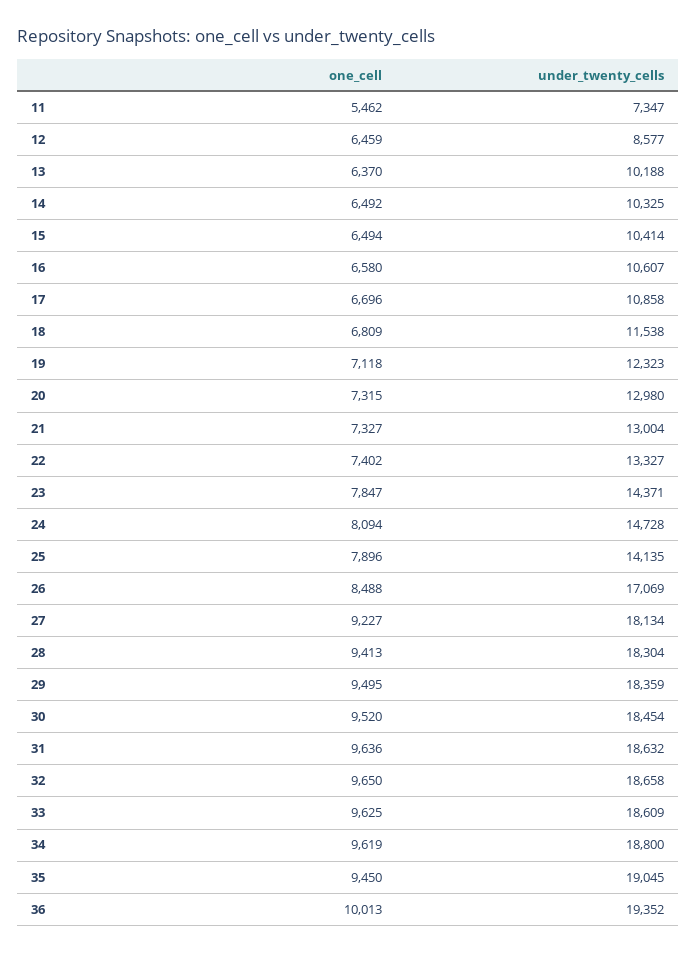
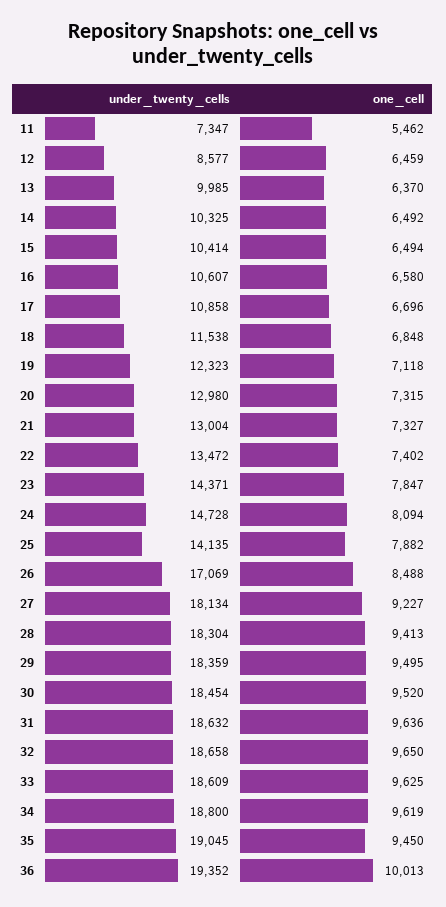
  {
    "one_cell": {
      "11": 5462,
      "12": 6459,
      "13": 6370,
      "14": 6492,
      "15": 6494,
      "16": 6580,
      "17": 6696,
-     "18": 6809,
+     "18": 6848,
      "19": 7118,
      "20": 7315,
      "21": 7327,
      "22": 7402,
      "23": 7847,
      "24": 8094,
-     "25": 7896,
+     "25": 7882,
      "26": 8488,
      "27": 9227,
      "28": 9413,
      "29": 9495,
      "30": 9520,
      "31": 9636,
      "32": 9650,
      "33": 9625,
      "34": 9619,
      "35": 9450,
      "36": 10013
    },
    "under_twenty_cells": {
      "11": 7347,
      "12": 8577,
-     "13": 10188,
+     "13": 9985,
      "14": 10325,
      "15": 10414,
      "16": 10607,
      "17": 10858,
      "18": 11538,
      "19": 12323,
      "20": 12980,
      "21": 13004,
-     "22": 13327,
+     "22": 13472,
      "23": 14371,
      "24": 14728,
      "25": 14135,
      "26": 17069,
      "27": 18134,
      "28": 18304,
      "29": 18359,
      "30": 18454,
      "31": 18632,
      "32": 18658,
      "33": 18609,
      "34": 18800,
      "35": 19045,
      "36": 19352
    }
  }

